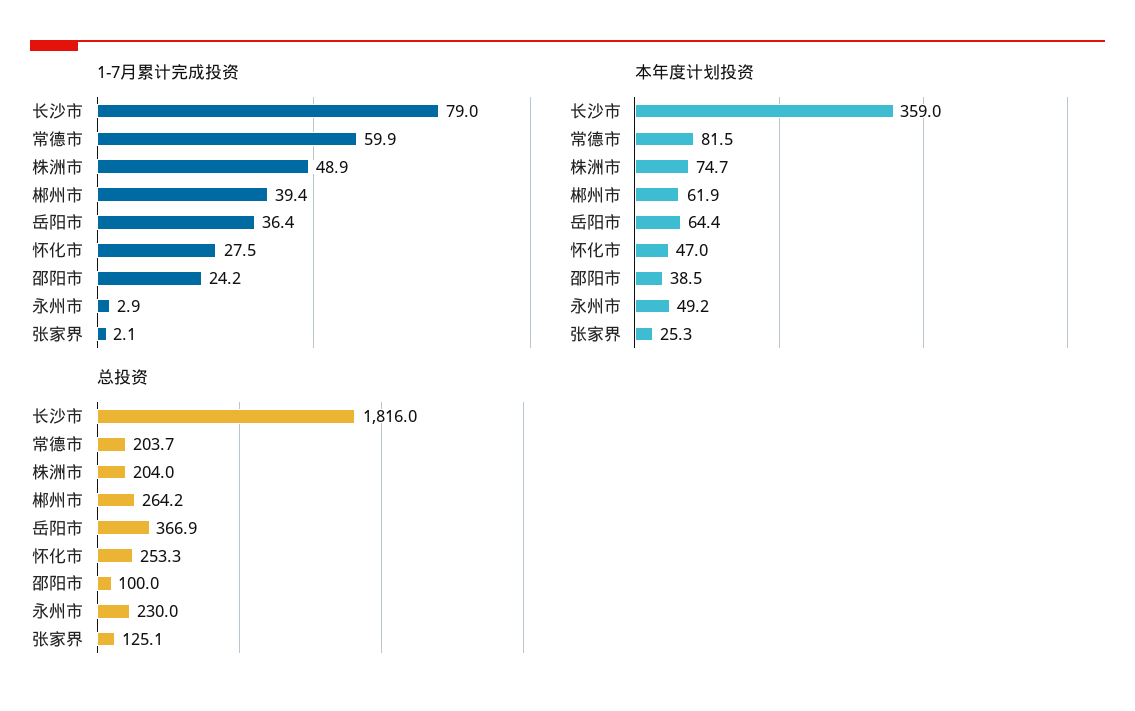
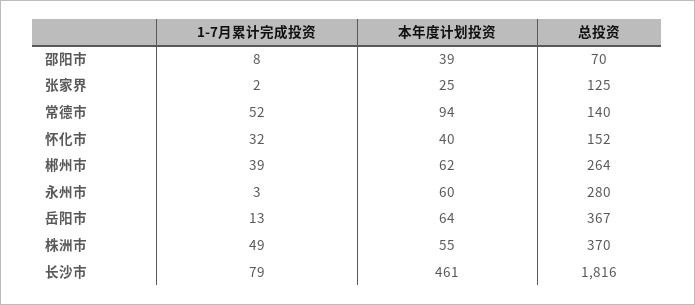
  {
    "1-7月累计完成投资": {
      "长沙市": 79,
-     "常德市": 59.9,
+     "常德市": 52,
      "株洲市": 48.9,
      "郴州市": 39.4,
-     "岳阳市": 36.4,
+     "岳阳市": 13,
-     "怀化市": 27.5,
+     "怀化市": 32,
-     "邵阳市": 24.2,
+     "邵阳市": 8,
      "永州市": 2.9,
      "张家界": 2.1
    },
    "本年度计划投资": {
-     "长沙市": 359,
+     "长沙市": 461,
-     "常德市": 81.5,
+     "常德市": 94,
-     "株洲市": 74.7,
+     "株洲市": 55,
      "郴州市": 61.9,
      "岳阳市": 64.4,
-     "怀化市": 47,
+     "怀化市": 40,
      "邵阳市": 38.5,
-     "永州市": 49.2,
+     "永州市": 60,
      "张家界": 25.3
    },
    "总投资": {
      "长沙市": 1816,
-     "常德市": 203.7,
+     "常德市": 140,
-     "株洲市": 204,
+     "株洲市": 370,
      "郴州市": 264.2,
      "岳阳市": 366.9,
-     "怀化市": 253.3,
+     "怀化市": 152,
-     "邵阳市": 100,
+     "邵阳市": 70,
-     "永州市": 230,
+     "永州市": 280,
      "张家界": 125.1
    }
  }

